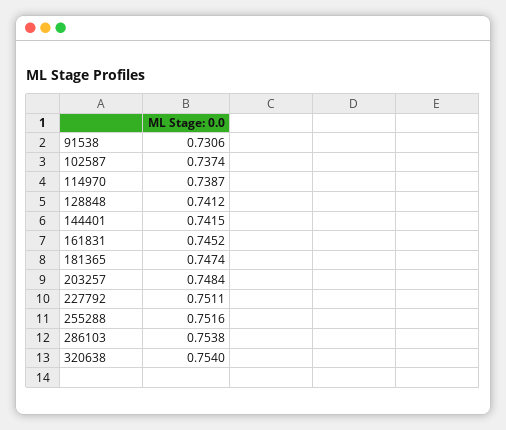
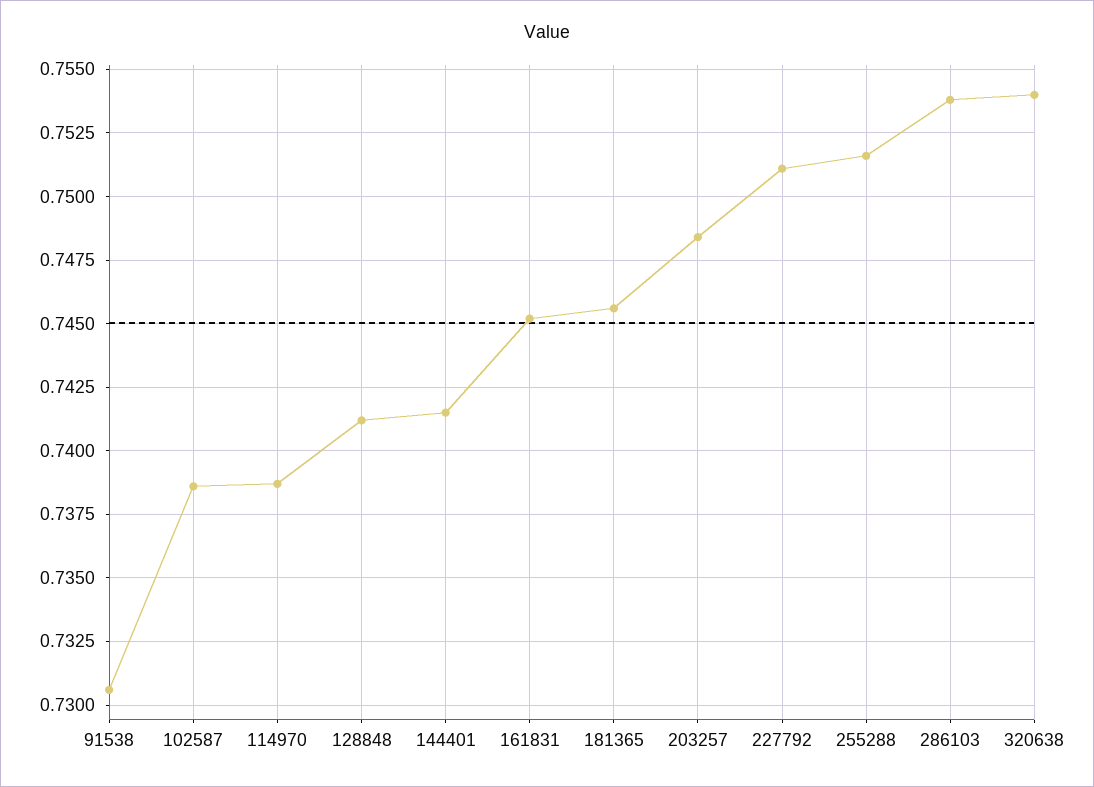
  {
    "91538": 0.7306,
-   "102587": 0.7374,
+   "102587": 0.7385,
    "114970": 0.7387,
    "128848": 0.7412,
    "144401": 0.7415,
    "161831": 0.7452,
-   "181365": 0.7474,
+   "181365": 0.7455,
    "203257": 0.7484,
    "227792": 0.7511,
    "255288": 0.7516,
    "286103": 0.7538,
    "320638": 0.754
  }

